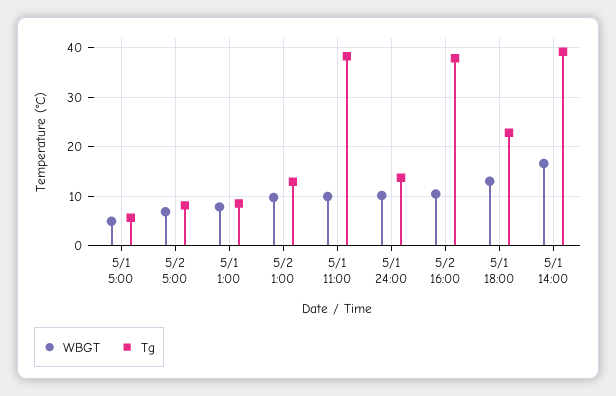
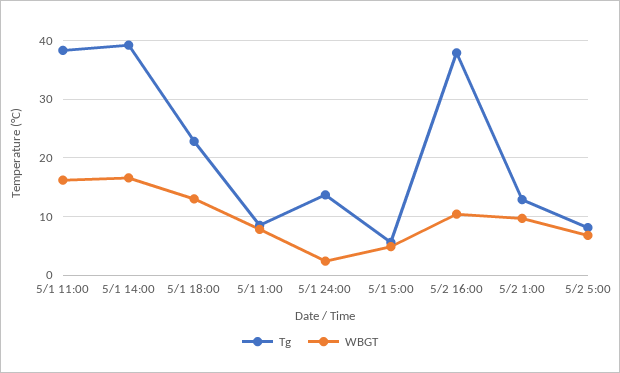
  {
    "WBGT": {
      "5/1 5:00": 4,
      "5/2 5:00": 6,
      "5/1 1:00": 8,
      "5/2 1:00": 10,
-     "5/1 11:00": 10,
+     "5/1 11:00": 16,
-     "5/1 24:00": 10,
+     "5/1 24:00": 2,
      "5/2 16:00": 10,
      "5/1 18:00": 14,
      "5/1 14:00": 16
    },
    "Tg": {
      "5/1 5:00": 6,
      "5/2 5:00": 8,
      "5/1 1:00": 8,
      "5/2 1:00": 12,
      "5/1 11:00": 38,
      "5/1 24:00": 14,
      "5/2 16:00": 38,
      "5/1 18:00": 22,
      "5/1 14:00": 40
    }
  }

